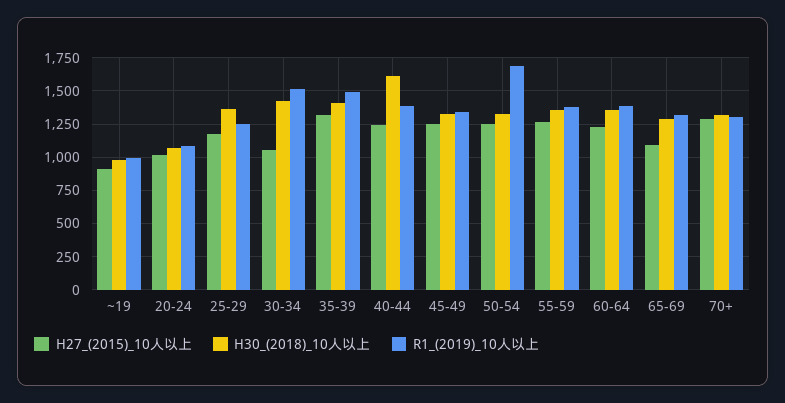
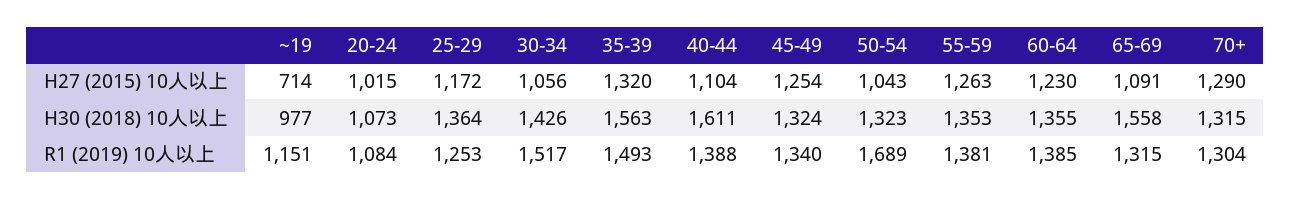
  {
    "H27_(2015)_10人以上": {
-     "~19": 900,
+     "~19": 714,
      "20-24": 1015,
      "25-29": 1172,
      "30-34": 1056,
      "35-39": 1320,
-     "40-44": 1250,
+     "40-44": 1104,
      "45-49": 1254,
-     "50-54": 1250,
+     "50-54": 1043,
      "55-59": 1263,
      "60-64": 1230,
      "65-69": 1091,
      "70+": 1290
    },
    "H30_(2018)_10人以上": {
      "~19": 977,
      "20-24": 1073,
      "25-29": 1364,
      "30-34": 1426,
-     "35-39": 1400,
+     "35-39": 1563,
      "40-44": 1611,
      "45-49": 1324,
      "50-54": 1323,
      "55-59": 1353,
      "60-64": 1355,
-     "65-69": 1300,
+     "65-69": 1558,
      "70+": 1315
    },
    "R1_(2019)_10人以上": {
-     "~19": 1000,
+     "~19": 1151,
      "20-24": 1084,
      "25-29": 1253,
      "30-34": 1517,
      "35-39": 1493,
      "40-44": 1388,
      "45-49": 1340,
      "50-54": 1689,
      "55-59": 1381,
      "60-64": 1385,
      "65-69": 1315,
      "70+": 1304
    }
  }

